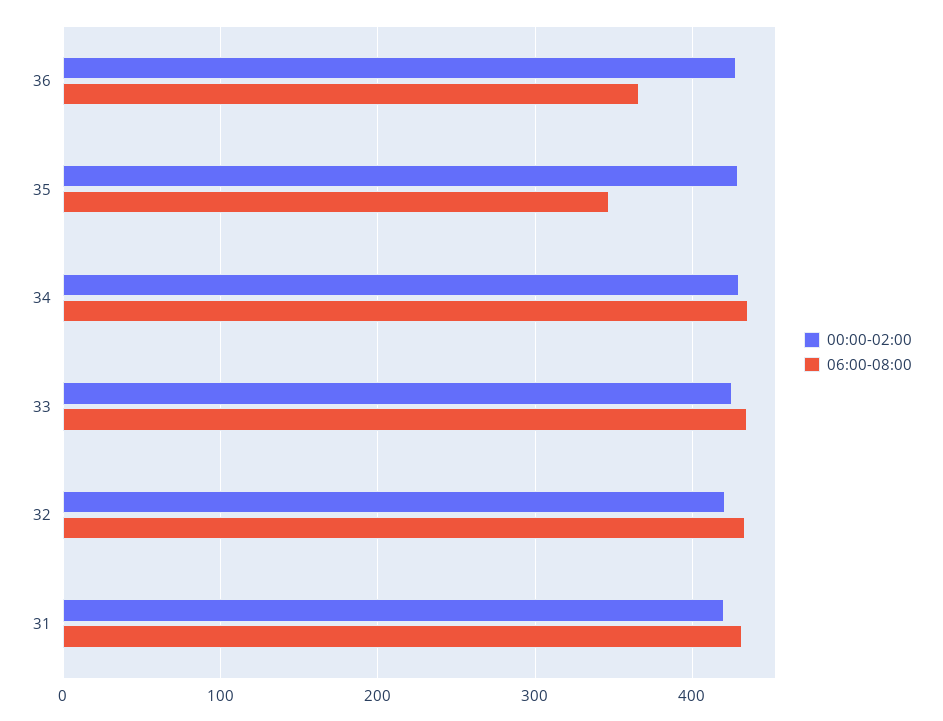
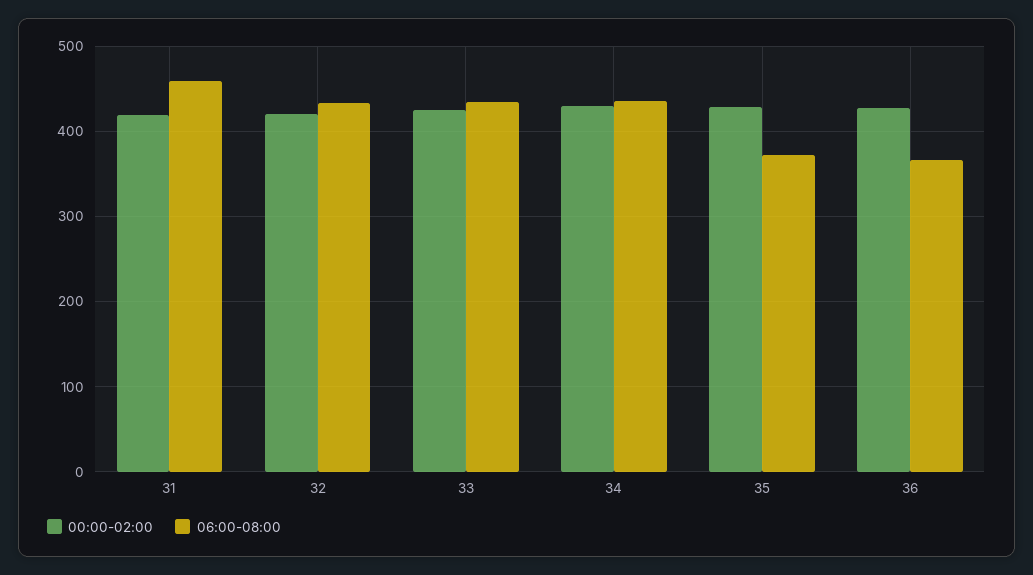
  {
    "00:00-02:00": {
      "36": 430,
      "35": 430,
      "34": 430,
      "33": 430,
      "32": 420,
      "31": 420
    },
    "06:00-08:00": {
      "36": 370,
-     "35": 350,
+     "35": 370,
      "34": 440,
      "33": 430,
      "32": 430,
-     "31": 430
+     "31": 460
    }
  }

